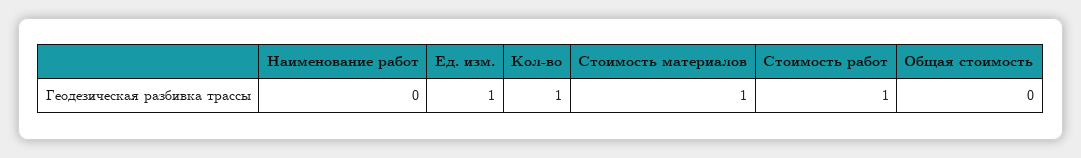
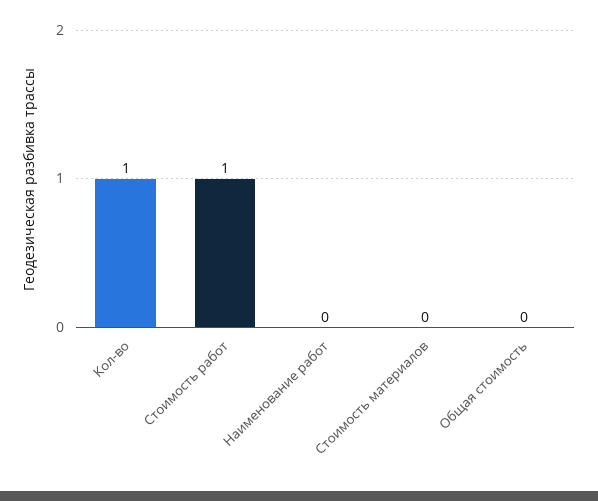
  {
    "Наименование работ": 0,
-   "Ед. изм.": 1,
    "Кол-во": 1,
-   "Стоимость материалов": 1,
+   "Стоимость материалов": 0,
    "Стоимость работ": 1,
    "Общая стоимость": 0
  }

